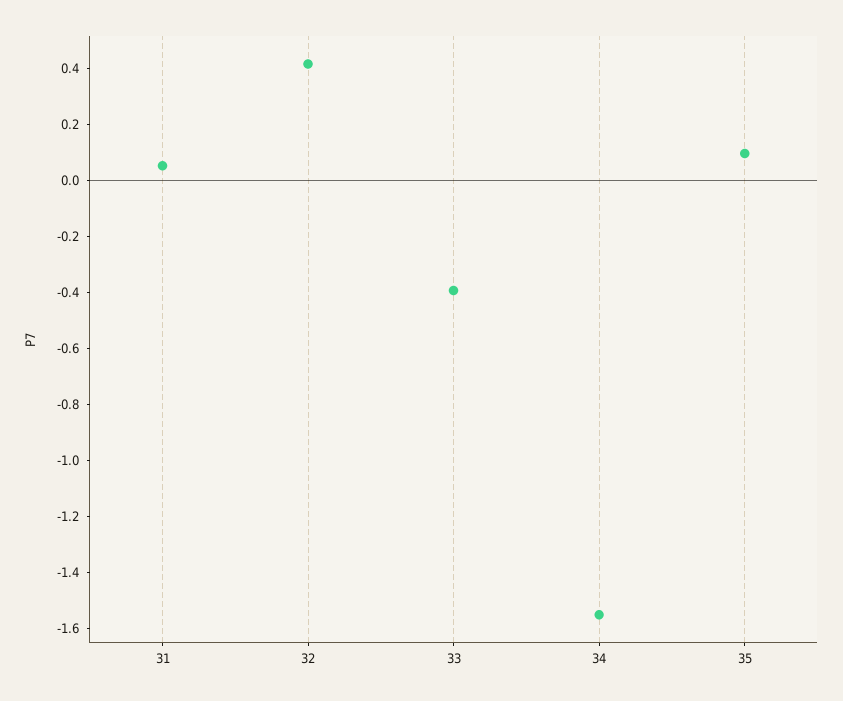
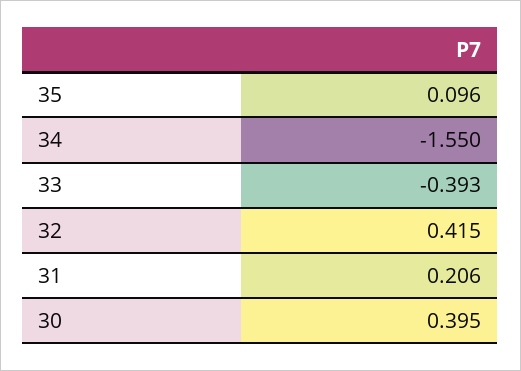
  {
-   "31": 0.05,
+   "31": 0.206,
    "32": 0.415,
    "33": -0.393,
    "34": -1.55,
-   "35": 0.096
+   "35": 0.096,
+   "30": 0.395
  }

